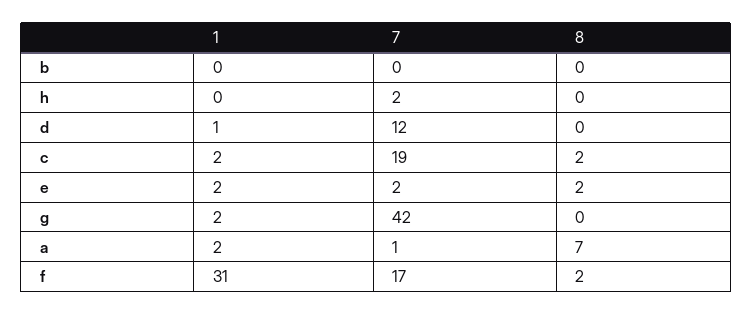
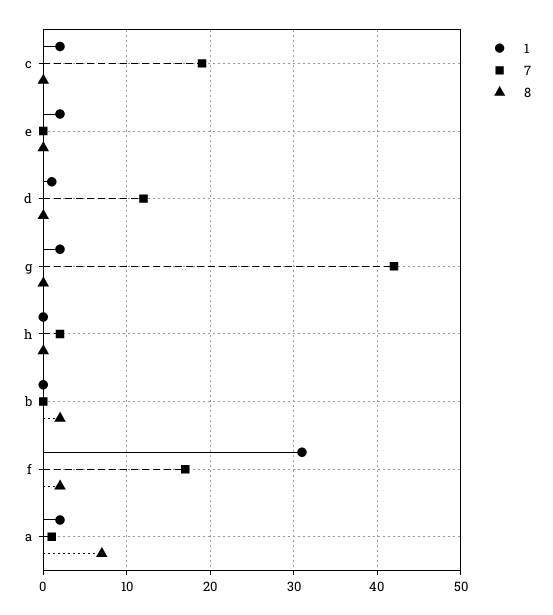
  {
    "1": {
      "b": 0,
      "h": 0,
      "d": 1,
      "c": 2,
      "e": 2,
      "g": 2,
      "a": 2,
      "f": 31
    },
    "7": {
      "b": 0,
      "h": 2,
      "d": 12,
      "c": 19,
-     "e": 2,
+     "e": 0,
      "g": 42,
      "a": 1,
      "f": 17
    },
    "8": {
-     "b": 0,
+     "b": 2,
      "h": 0,
      "d": 0,
-     "c": 2,
+     "c": 0,
-     "e": 2,
+     "e": 0,
      "g": 0,
      "a": 7,
      "f": 2
    }
  }

